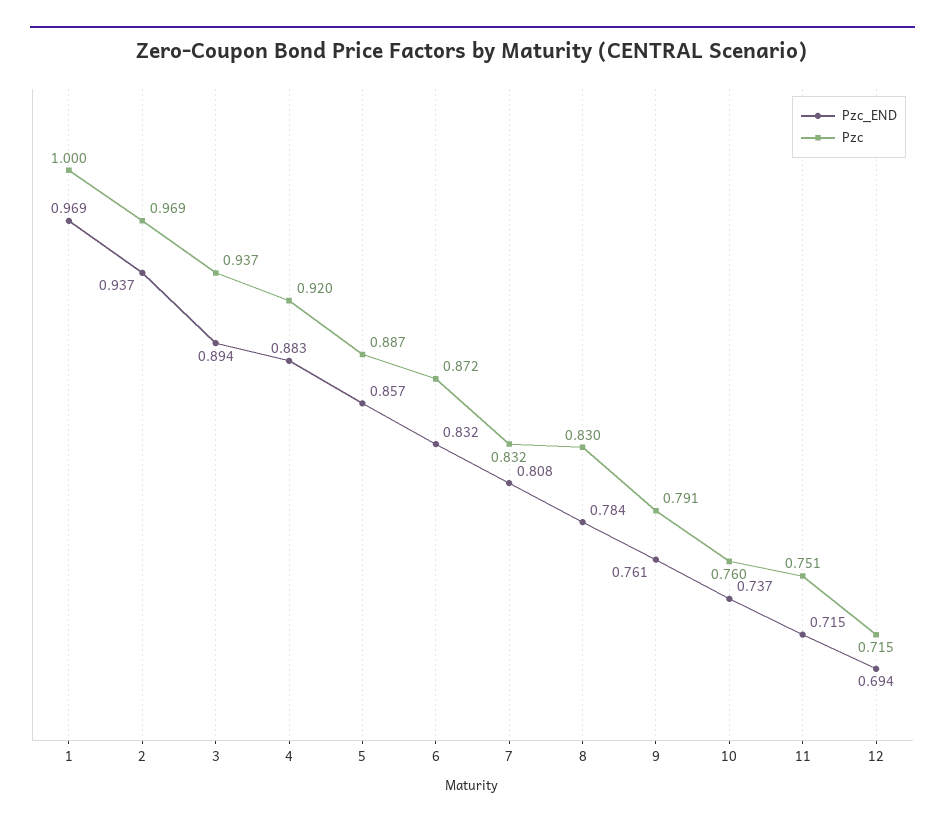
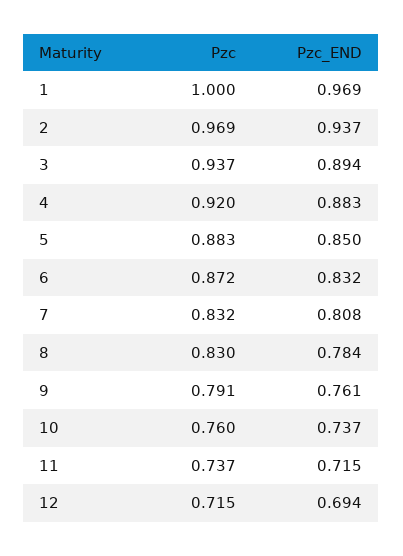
  {
    "Pzc_END": {
      "1": 0.969,
      "2": 0.937,
      "3": 0.894,
      "4": 0.883,
-     "5": 0.857,
+     "5": 0.85,
      "6": 0.832,
      "7": 0.808,
      "8": 0.784,
      "9": 0.761,
      "10": 0.737,
      "11": 0.715,
      "12": 0.694
    },
    "Pzc": {
      "1": 1,
      "2": 0.969,
      "3": 0.937,
      "4": 0.92,
-     "5": 0.887,
+     "5": 0.883,
      "6": 0.872,
      "7": 0.832,
      "8": 0.83,
      "9": 0.791,
      "10": 0.76,
-     "11": 0.751,
+     "11": 0.737,
      "12": 0.715
    }
  }

